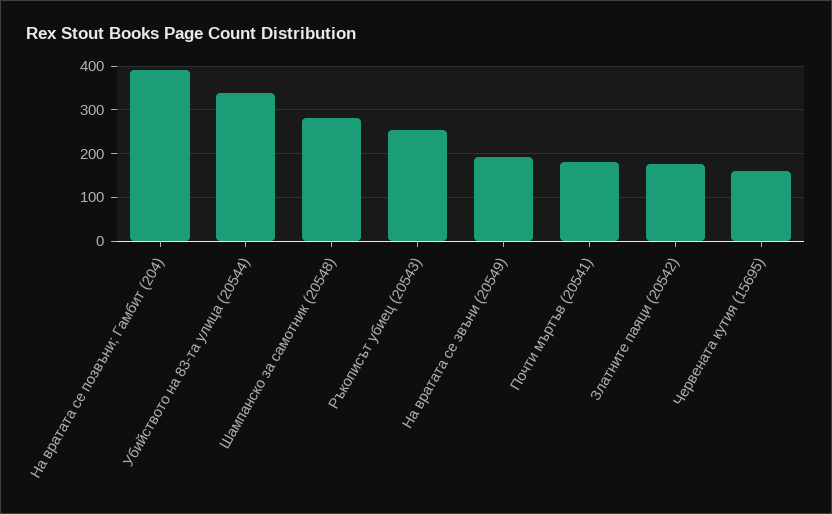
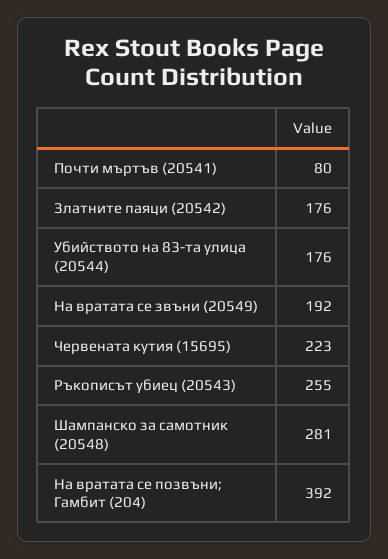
  {
    "На вратата се позвъни; Гамбит (204)": 392,
-   "Убийството на 83-та улица (20544)": 340,
+   "Убийството на 83-та улица (20544)": 176,
    "Шампанско за самотник (20548)": 281,
    "Ръкописът убиец (20543)": 255,
    "На вратата се звъни (20549)": 192,
-   "Почти мъртъв (20541)": 180,
+   "Почти мъртъв (20541)": 80,
    "Златните паяци (20542)": 176,
-   "Червената кутия (15695)": 160
+   "Червената кутия (15695)": 223
  }

